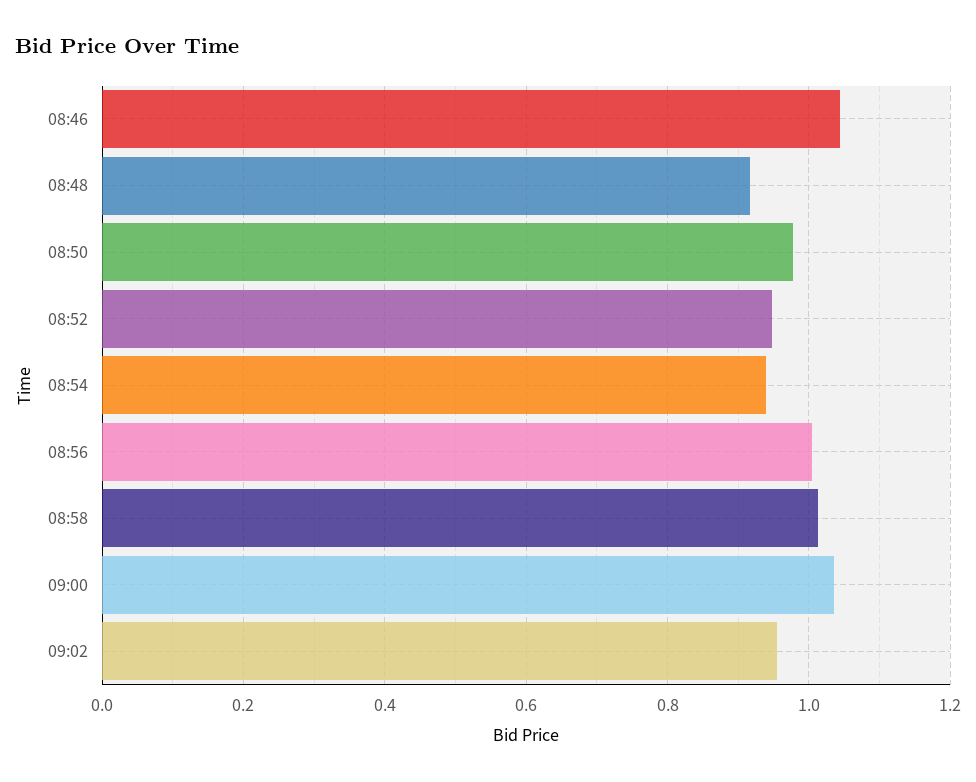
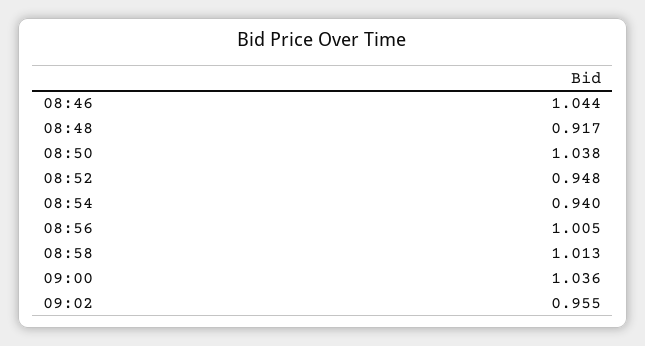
  {
    "08:46": 1.044,
    "08:48": 0.917,
-   "08:50": 0.98,
+   "08:50": 1.038,
    "08:52": 0.948,
    "08:54": 0.94,
    "08:56": 1.005,
    "08:58": 1.013,
    "09:00": 1.036,
    "09:02": 0.955
  }

